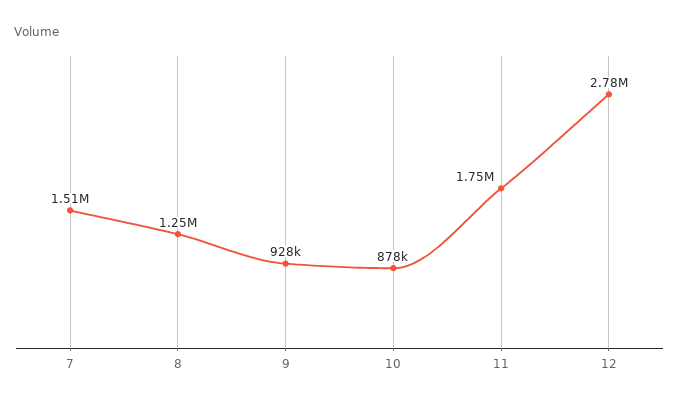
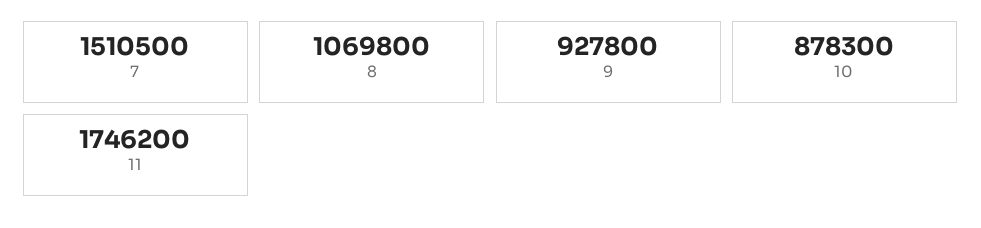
  {
    "7": 1510500,
-   "8": 1250000,
+   "8": 1069800,
    "9": 927800,
    "10": 878300,
-   "11": 1746200,
+   "11": 1746200
-   "12": 2780000
  }

